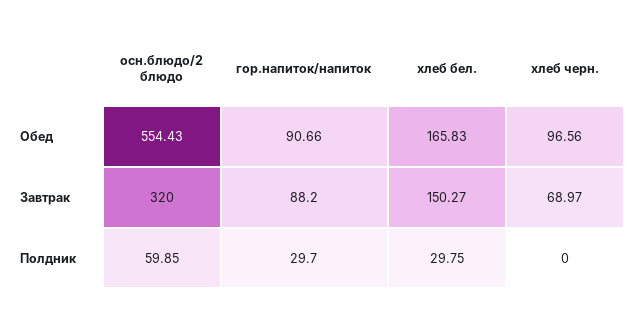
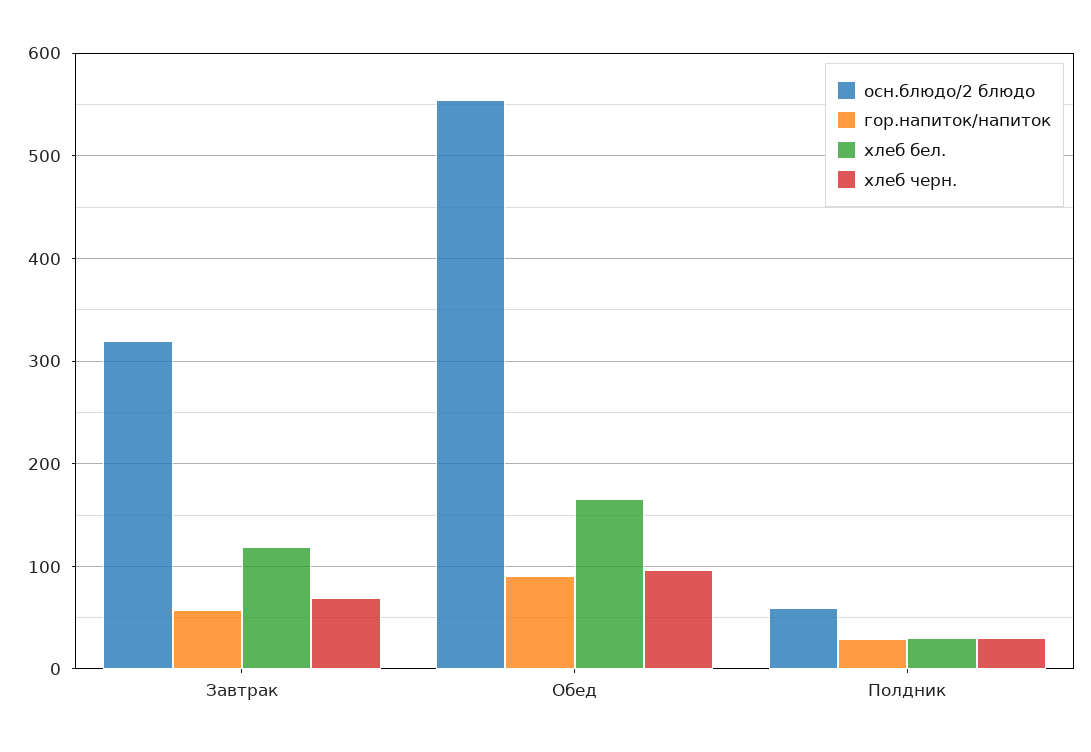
  {
    "осн.блюдо/2 блюдо": {
      "Обед": 554.43,
      "Завтрак": 320,
      "Полдник": 59.85
    },
    "гор.напиток/напиток": {
      "Обед": 90.66,
-     "Завтрак": 88.2,
+     "Завтрак": 60,
      "Полдник": 29.7
    },
    "хлеб бел.": {
      "Обед": 165.83,
-     "Завтрак": 150.27,
+     "Завтрак": 120,
      "Полдник": 29.75
    },
    "хлеб черн.": {
      "Обед": 96.56,
      "Завтрак": 68.97,
-     "Полдник": 0
+     "Полдник": 30
    }
  }

